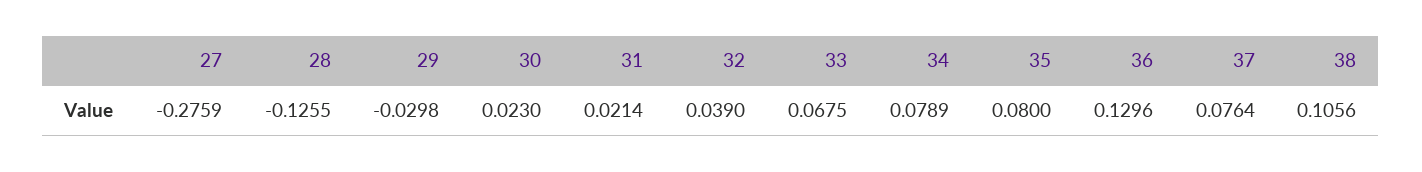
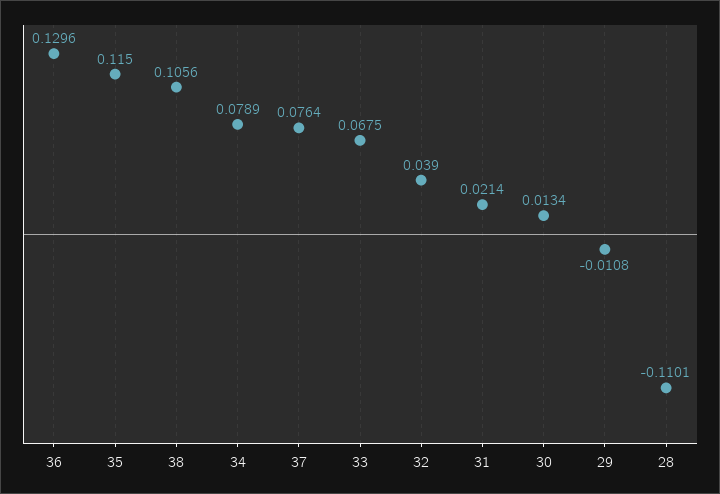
  {
-   "27": -0.2759,
-   "28": -0.1255,
+   "28": -0.1101,
-   "29": -0.0298,
+   "29": -0.0108,
-   "30": 0.023,
+   "30": 0.0134,
    "31": 0.0214,
    "32": 0.039,
    "33": 0.0675,
    "34": 0.0789,
-   "35": 0.08,
+   "35": 0.115,
    "36": 0.1296,
    "37": 0.0764,
    "38": 0.1056
  }

